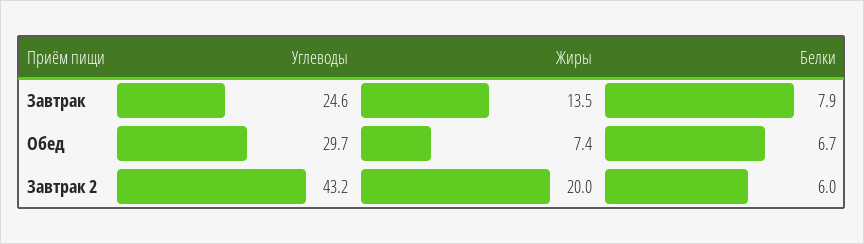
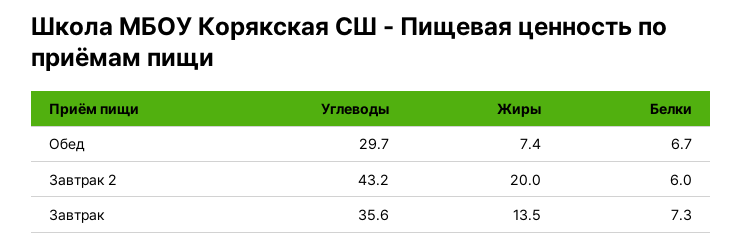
  {
    "Углеводы": {
-     "Завтрак": 24.6,
+     "Завтрак": 35.6,
      "Обед": 29.7,
      "Завтрак 2": 43.2
    },
    "Жиры": {
      "Завтрак": 13.5,
      "Обед": 7.4,
      "Завтрак 2": 20
    },
    "Белки": {
-     "Завтрак": 7.9,
+     "Завтрак": 7.3,
      "Обед": 6.7,
      "Завтрак 2": 6
    }
  }

